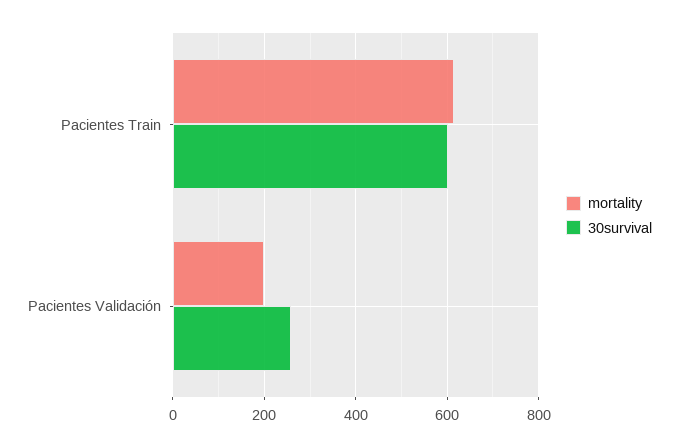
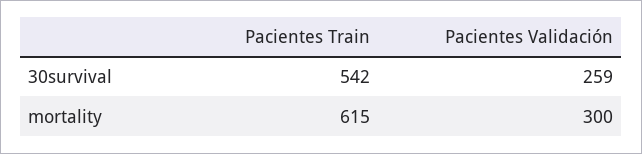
  {
    "mortality": {
      "Pacientes Train": 615,
-     "Pacientes Validación": 200
+     "Pacientes Validación": 300
    },
    "30survival": {
-     "Pacientes Train": 600,
+     "Pacientes Train": 542,
      "Pacientes Validación": 259
    }
  }

